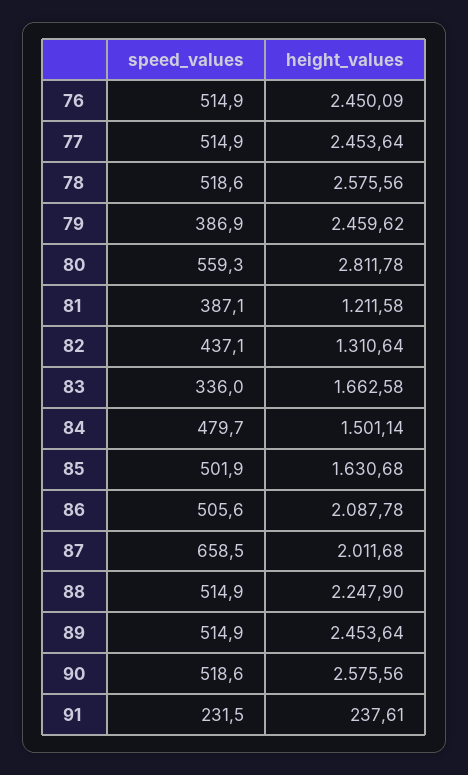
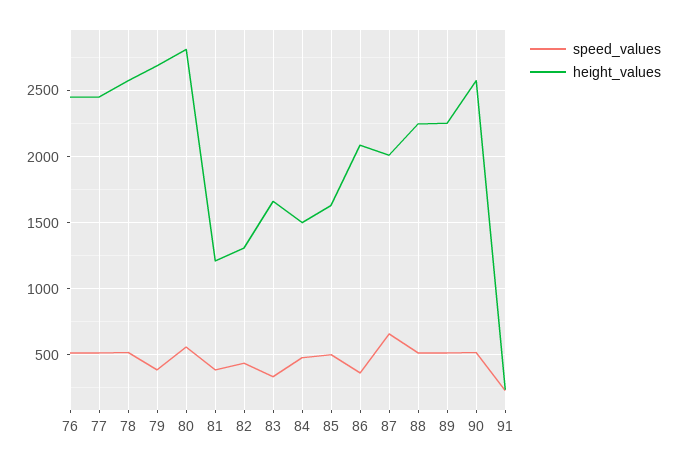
  {
    "speed_values": {
      "76": 514.9,
      "77": 514.9,
      "78": 518.6,
      "79": 386.9,
      "80": 559.3,
      "81": 387.1,
      "82": 437.1,
      "83": 336,
      "84": 479.7,
      "85": 501.9,
-     "86": 505.6,
+     "86": 350,
      "87": 658.5,
      "88": 514.9,
      "89": 514.9,
      "90": 518.6,
      "91": 231.5
    },
    "height_values": {
      "76": 2450.09,
      "77": 2453.64,
      "78": 2575.56,
-     "79": 2459.62,
+     "79": 2700,
      "80": 2811.78,
      "81": 1211.58,
      "82": 1310.64,
      "83": 1662.58,
      "84": 1501.14,
      "85": 1630.68,
      "86": 2087.78,
      "87": 2011.68,
      "88": 2247.9,
-     "89": 2453.64,
+     "89": 2250,
      "90": 2575.56,
      "91": 237.61
    }
  }

